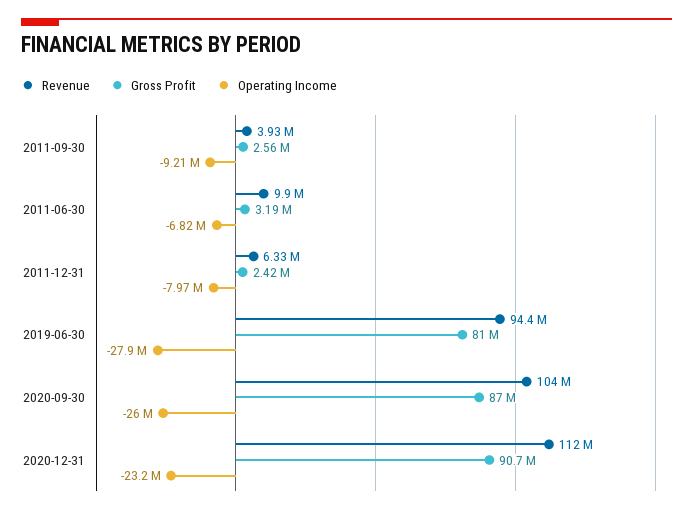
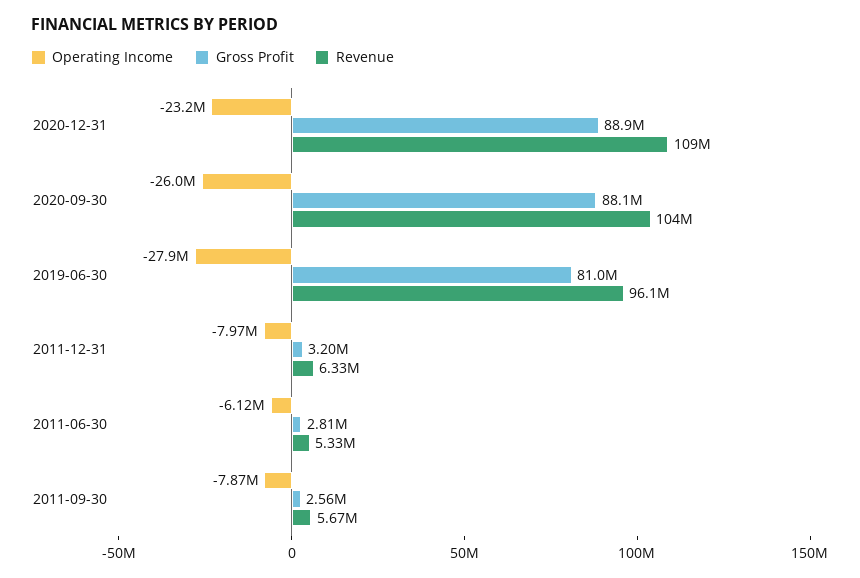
  {
    "Revenue": {
-     "2011-09-30": 3930000,
+     "2011-09-30": 5670000,
-     "2011-06-30": 9900000,
+     "2011-06-30": 5330000,
      "2011-12-31": 6330000,
-     "2019-06-30": 94400000,
+     "2019-06-30": 96100000,
      "2020-09-30": 104000000,
-     "2020-12-31": 112000000
+     "2020-12-31": 109000000
    },
    "Gross Profit": {
      "2011-09-30": 2560000,
-     "2011-06-30": 3190000,
+     "2011-06-30": 2810000,
-     "2011-12-31": 2420000,
+     "2011-12-31": 3200000,
      "2019-06-30": 81000000,
-     "2020-09-30": 87000000,
+     "2020-09-30": 88100000,
-     "2020-12-31": 90700000
+     "2020-12-31": 88900000
    },
    "Operating Income": {
-     "2011-09-30": -9210000,
+     "2011-09-30": -7870000,
-     "2011-06-30": -6820000,
+     "2011-06-30": -6120000,
      "2011-12-31": -7970000,
      "2019-06-30": -27900000,
      "2020-09-30": -26000000,
      "2020-12-31": -23200000
    }
  }

